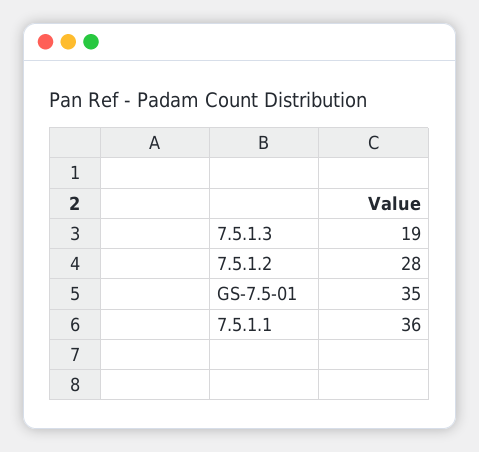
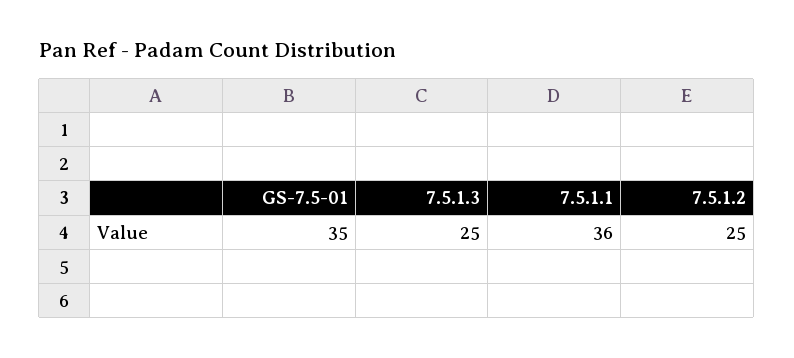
  {
-   "7.5.1.3": 19,
+   "7.5.1.3": 25,
-   "7.5.1.2": 28,
+   "7.5.1.2": 25,
    "GS-7.5-01": 35,
    "7.5.1.1": 36
  }

